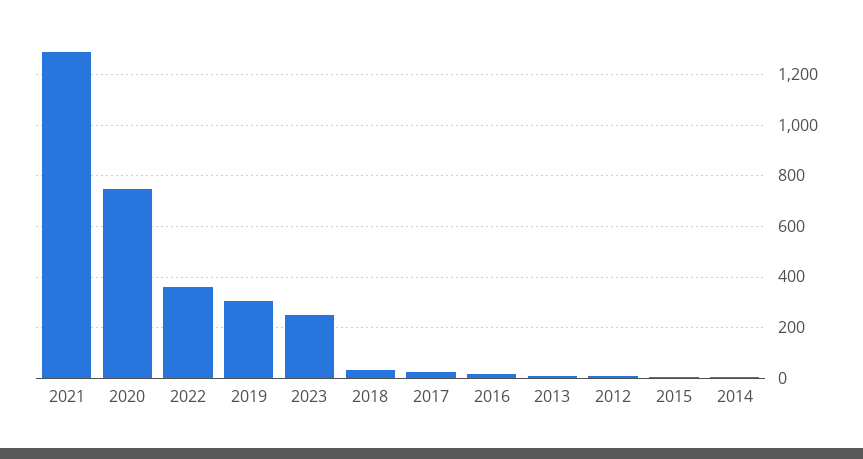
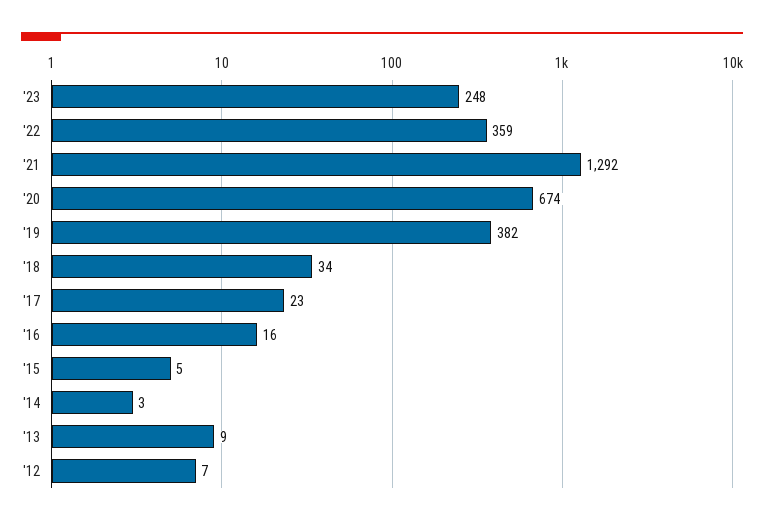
  {
    "2021": 1292,
-   "2020": 750,
+   "2020": 674,
    "2022": 359,
-   "2019": 300,
+   "2019": 382,
    "2023": 248,
    "2018": 34,
    "2017": 23,
    "2016": 16,
    "2013": 9,
    "2012": 7,
    "2015": 5,
    "2014": 3
  }

